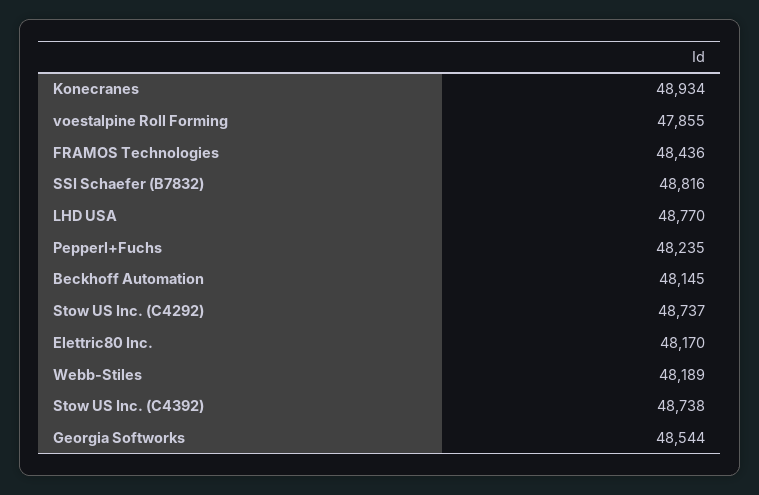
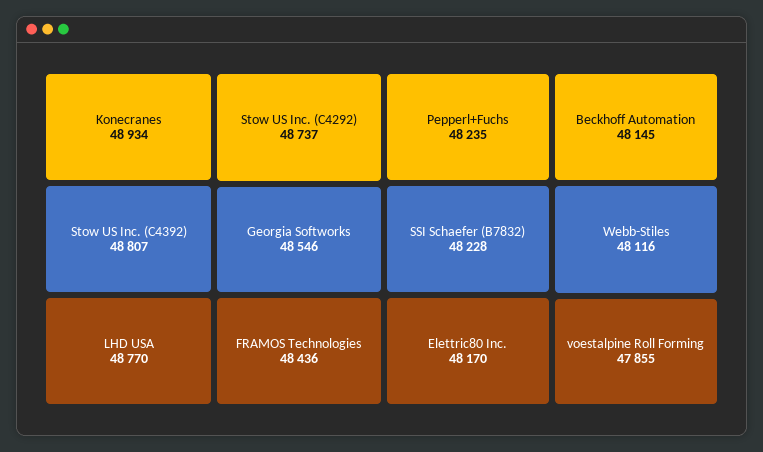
  {
    "Konecranes": 48934,
    "voestalpine Roll Forming": 47855,
    "FRAMOS Technologies": 48436,
-   "SSI Schaefer (B7832)": 48816,
+   "SSI Schaefer (B7832)": 48228,
    "LHD USA": 48770,
    "Pepperl+Fuchs": 48235,
    "Beckhoff Automation": 48145,
    "Stow US Inc. (C4292)": 48737,
    "Elettric80 Inc.": 48170,
-   "Webb-Stiles": 48189,
+   "Webb-Stiles": 48116,
-   "Stow US Inc. (C4392)": 48738,
+   "Stow US Inc. (C4392)": 48807,
-   "Georgia Softworks": 48544
+   "Georgia Softworks": 48546
  }

